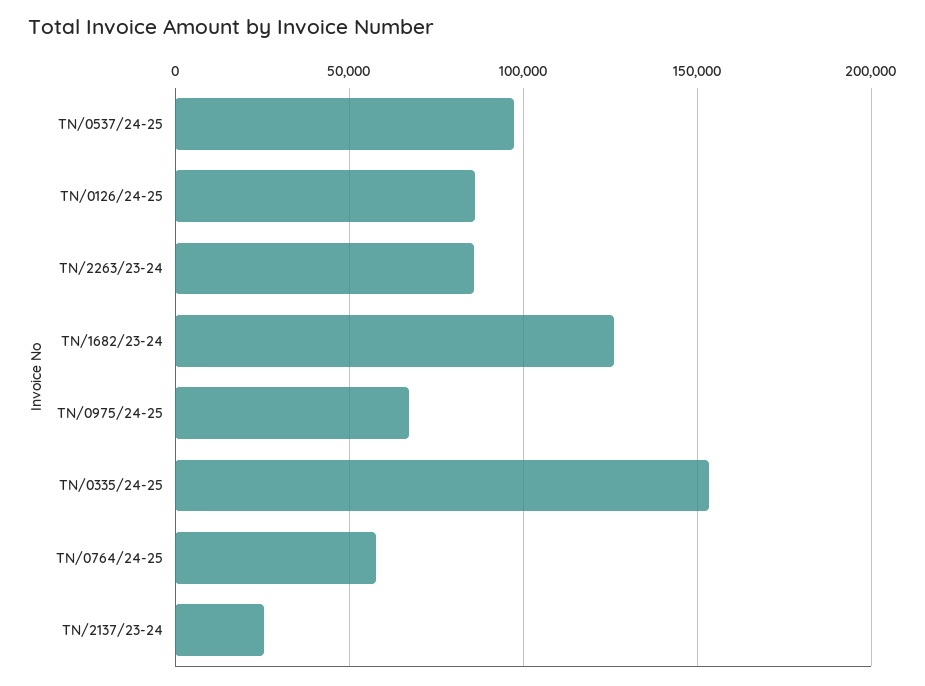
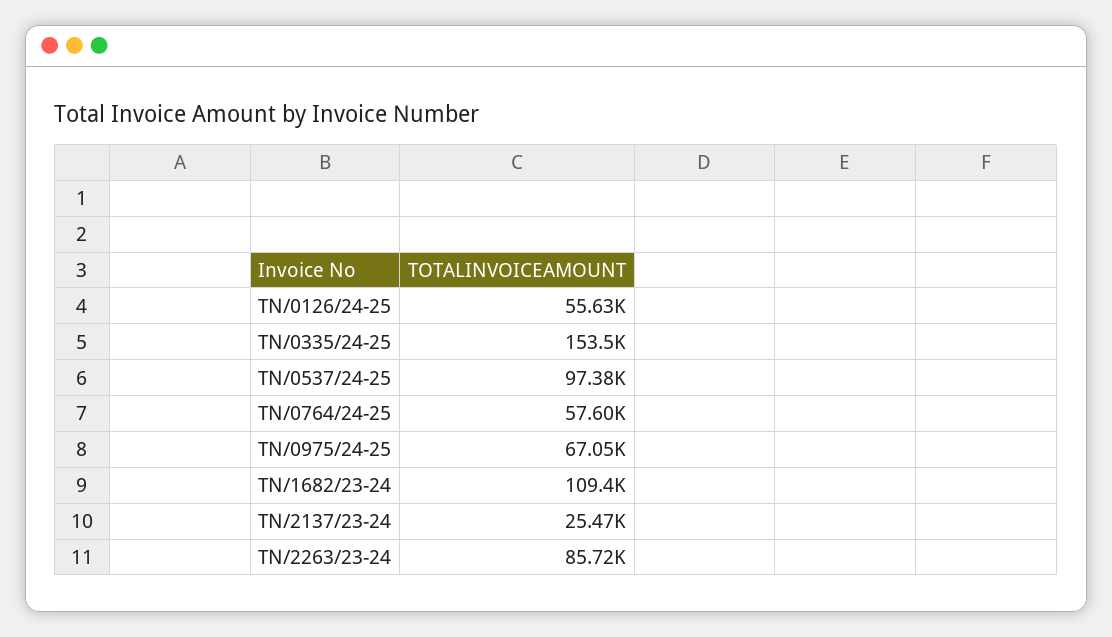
  {
    "TN/0537/24-25": 97380,
-   "TN/0126/24-25": 85000,
+   "TN/0126/24-25": 55630,
    "TN/2263/23-24": 85720,
-   "TN/1682/23-24": 125000,
+   "TN/1682/23-24": 109400,
    "TN/0975/24-25": 67050,
    "TN/0335/24-25": 153500,
    "TN/0764/24-25": 57600,
    "TN/2137/23-24": 25470
  }

